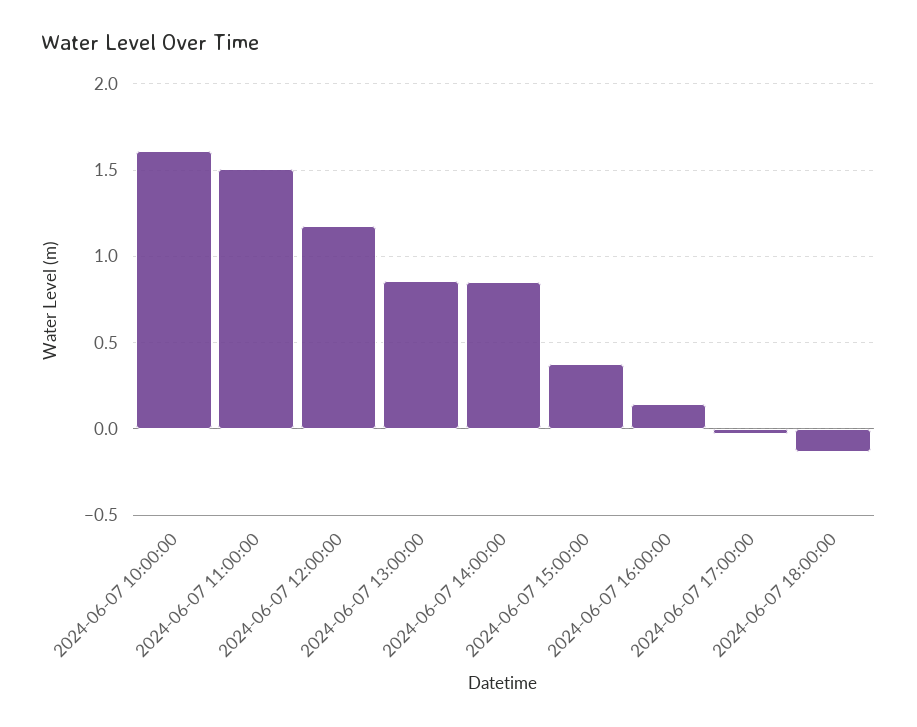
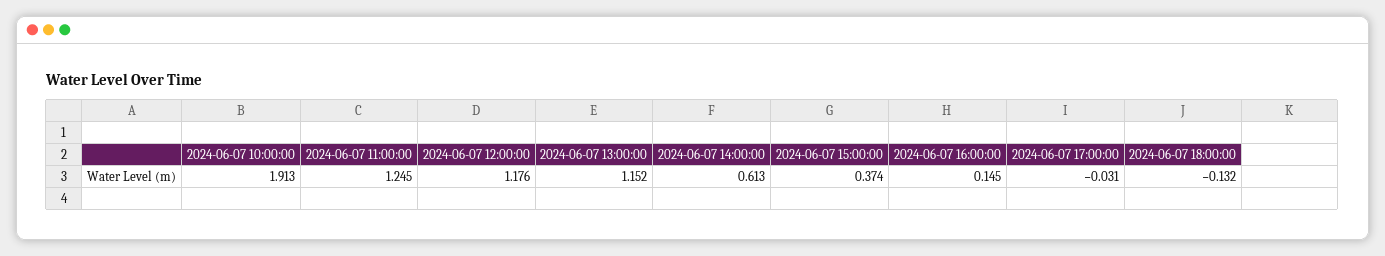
  {
-   "2024-06-07 10:00:00": 1.6,
+   "2024-06-07 10:00:00": 1.913,
-   "2024-06-07 11:00:00": 1.5,
+   "2024-06-07 11:00:00": 1.245,
    "2024-06-07 12:00:00": 1.176,
-   "2024-06-07 13:00:00": 0.85,
+   "2024-06-07 13:00:00": 1.152,
-   "2024-06-07 14:00:00": 0.85,
+   "2024-06-07 14:00:00": 0.613,
    "2024-06-07 15:00:00": 0.374,
    "2024-06-07 16:00:00": 0.145,
    "2024-06-07 17:00:00": -0.031,
    "2024-06-07 18:00:00": -0.132
  }

